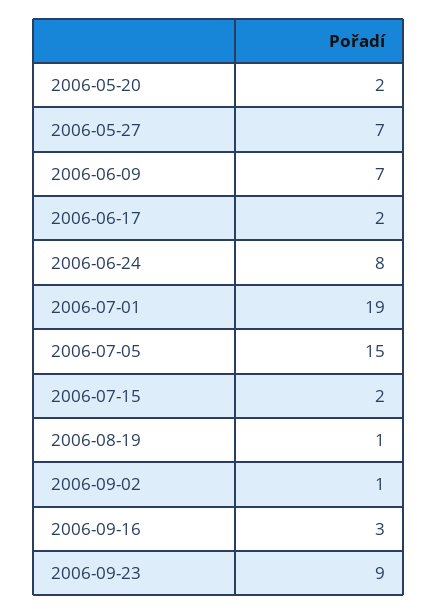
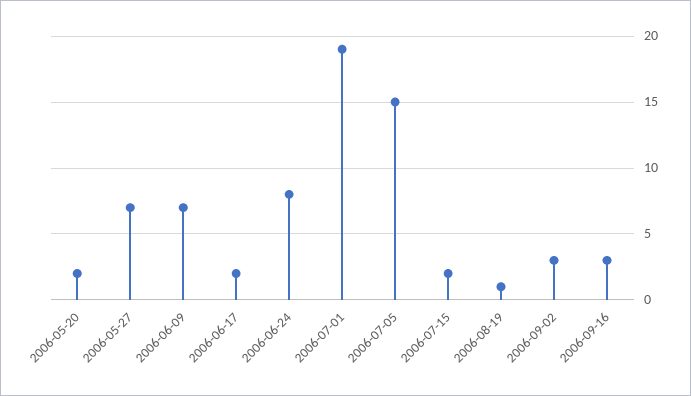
  {
    "2006-05-20": 2,
    "2006-05-27": 7,
    "2006-06-09": 7,
    "2006-06-17": 2,
    "2006-06-24": 8,
    "2006-07-01": 19,
    "2006-07-05": 15,
    "2006-07-15": 2,
    "2006-08-19": 1,
-   "2006-09-02": 1,
+   "2006-09-02": 3,
-   "2006-09-16": 3,
+   "2006-09-16": 3
-   "2006-09-23": 9
  }

